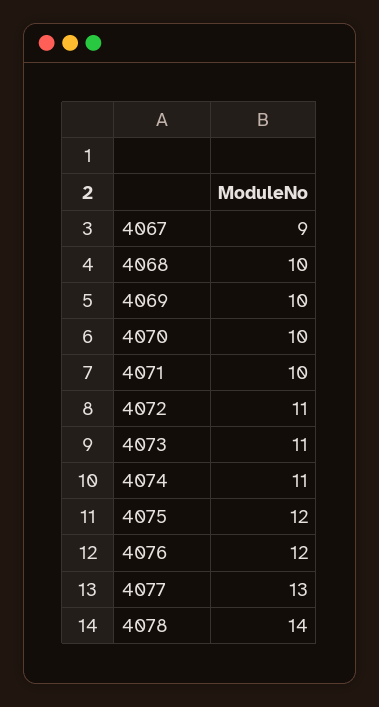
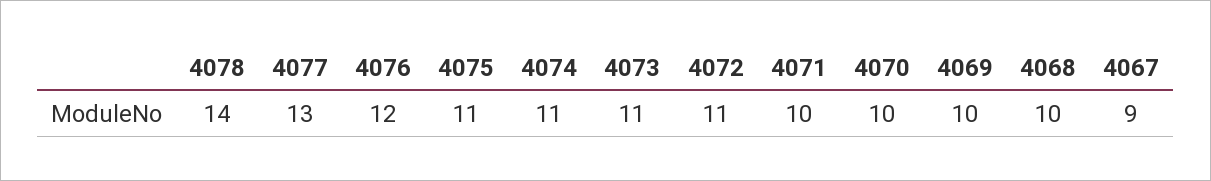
  {
    "4067": 9,
    "4068": 10,
    "4069": 10,
    "4070": 10,
    "4071": 10,
    "4072": 11,
    "4073": 11,
    "4074": 11,
-   "4075": 12,
+   "4075": 11,
    "4076": 12,
    "4077": 13,
    "4078": 14
  }

